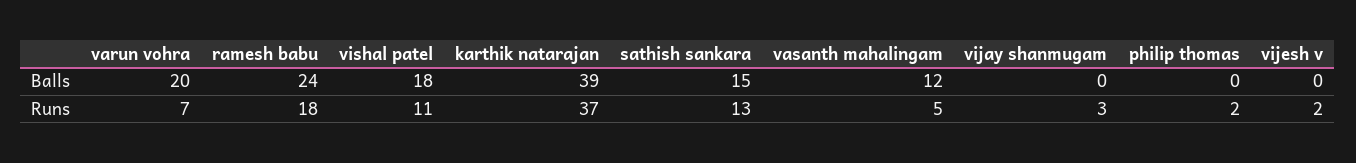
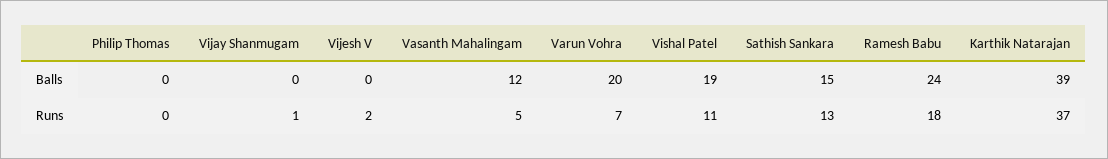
  {
    "varun vohra": {
      "Balls": 20,
      "Runs": 7
    },
    "ramesh babu": {
      "Balls": 24,
      "Runs": 18
    },
    "vishal patel": {
-     "Balls": 18,
+     "Balls": 19,
      "Runs": 11
    },
    "karthik natarajan": {
      "Balls": 39,
      "Runs": 37
    },
    "sathish sankara": {
      "Balls": 15,
      "Runs": 13
    },
    "vasanth mahalingam": {
      "Balls": 12,
      "Runs": 5
    },
    "vijay shanmugam": {
      "Balls": 0,
-     "Runs": 3
+     "Runs": 1
    },
    "philip thomas": {
      "Balls": 0,
-     "Runs": 2
+     "Runs": 0
    },
    "vijesh v": {
      "Balls": 0,
      "Runs": 2
    }
  }

